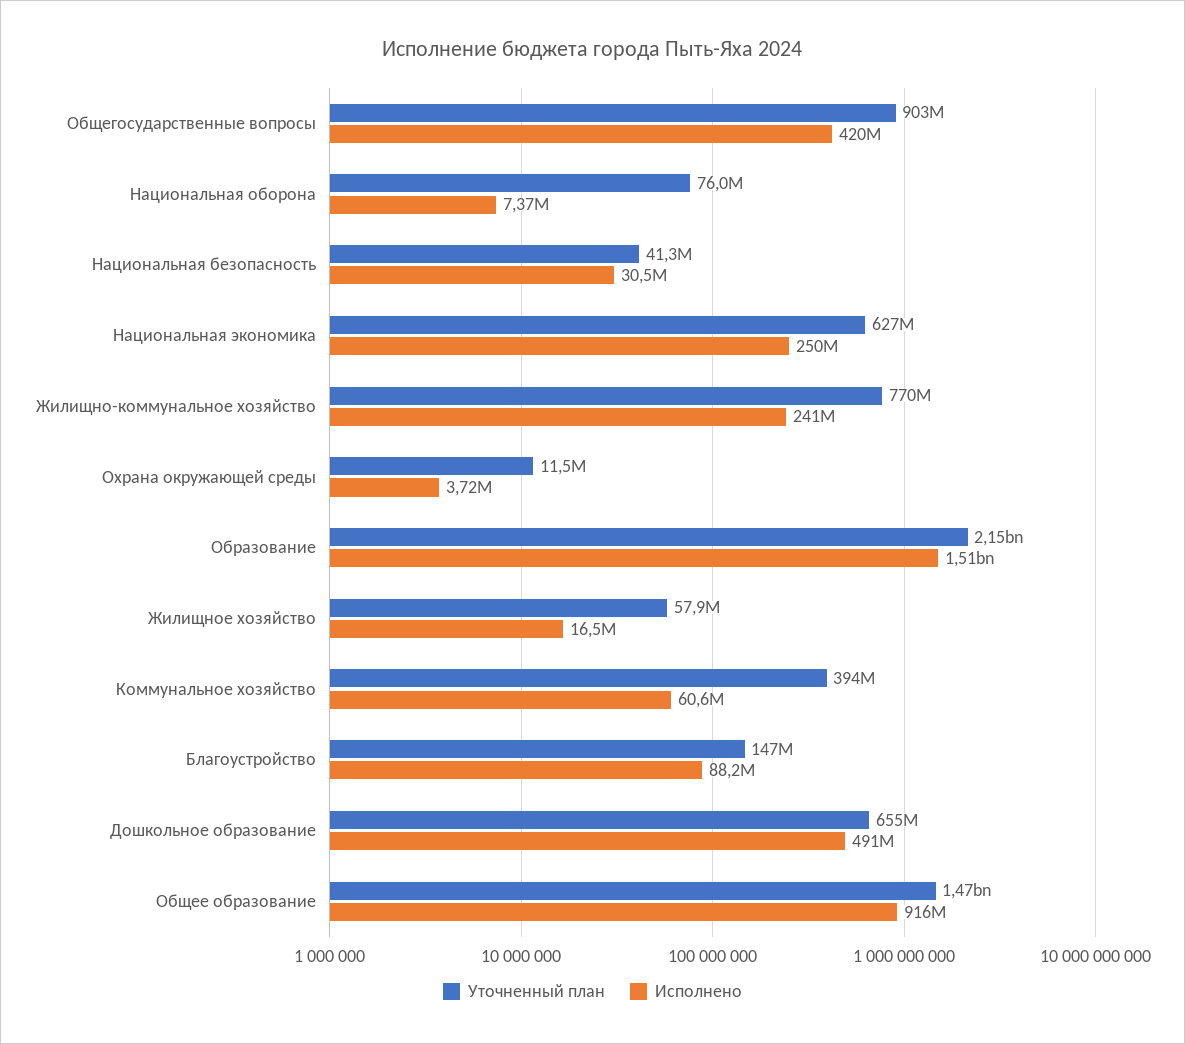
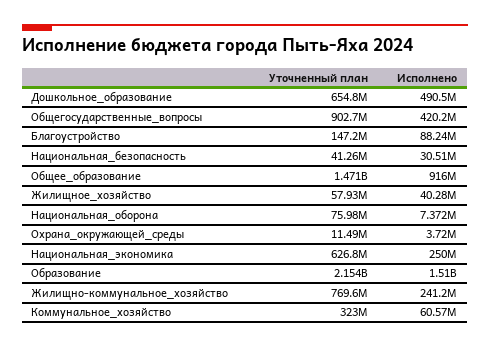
  {
    "Уточненный план": {
      "Общегосударственные вопросы": 902700000,
      "Национальная оборона": 75980000,
      "Национальная безопасность": 41260000,
      "Национальная экономика": 626800000,
      "Жилищно-коммунальное хозяйство": 769600000,
      "Охрана окружающей среды": 11490000,
      "Образование": 2154000000,
      "Жилищное хозяйство": 57930000,
-     "Коммунальное хозяйство": 394000000,
+     "Коммунальное хозяйство": 323000000,
      "Благоустройство": 147200000,
      "Дошкольное образование": 654800000,
      "Общее образование": 1471000000
    },
    "Исполнено": {
      "Общегосударственные вопросы": 420200000,
      "Национальная оборона": 7372000,
      "Национальная безопасность": 30510000,
      "Национальная экономика": 250000000,
      "Жилищно-коммунальное хозяйство": 241200000,
      "Охрана окружающей среды": 3720000,
      "Образование": 1510000000,
-     "Жилищное хозяйство": 16500000,
+     "Жилищное хозяйство": 40280000,
      "Коммунальное хозяйство": 60570000,
      "Благоустройство": 88240000,
      "Дошкольное образование": 490500000,
      "Общее образование": 916000000
    }
  }

